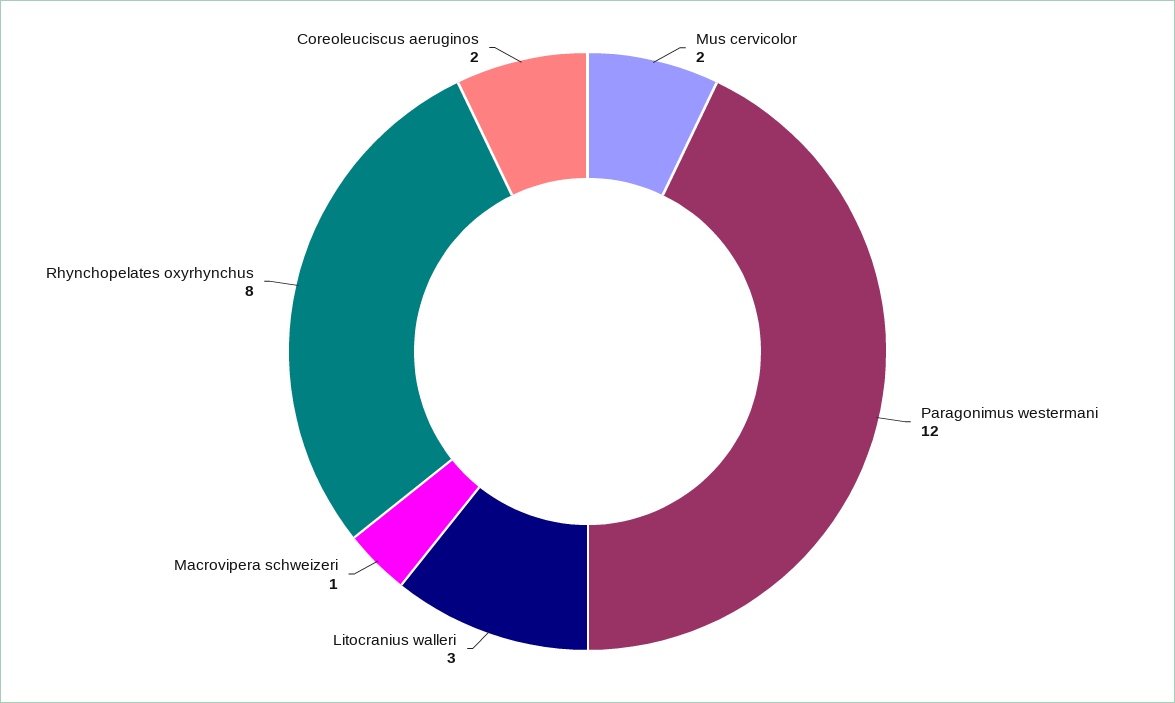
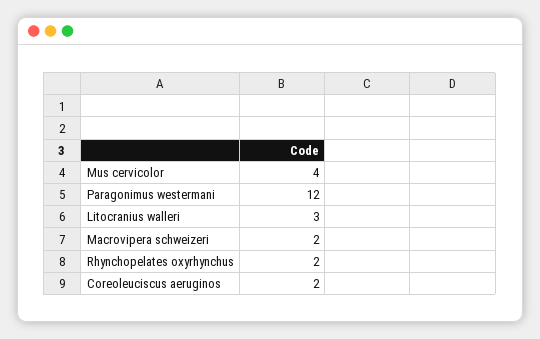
  {
-   "Mus cervicolor": 2,
+   "Mus cervicolor": 4,
    "Paragonimus westermani": 12,
    "Litocranius walleri": 3,
-   "Macrovipera schweizeri": 1,
+   "Macrovipera schweizeri": 2,
-   "Rhynchopelates oxyrhynchus": 8,
+   "Rhynchopelates oxyrhynchus": 2,
    "Coreoleuciscus aeruginos": 2
  }

